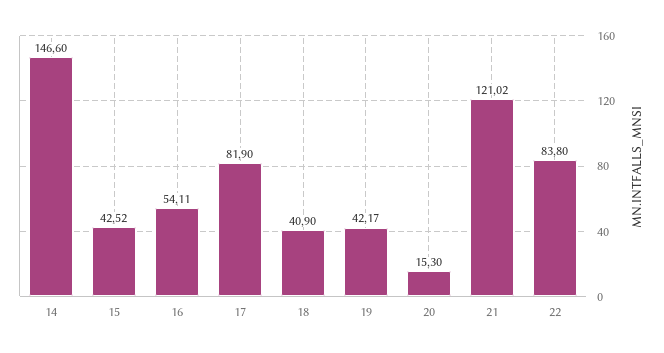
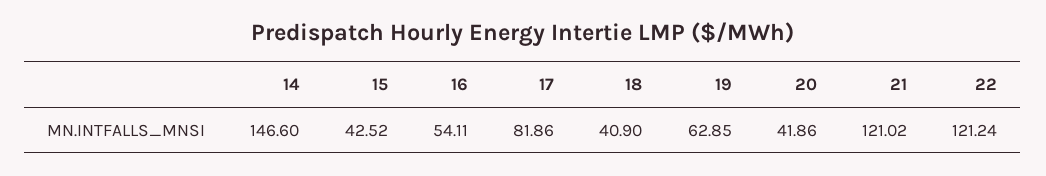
  {
    "14": 146.6,
    "15": 42.52,
    "16": 54.11,
-   "17": 81.9,
+   "17": 81.86,
    "18": 40.9,
-   "19": 42.17,
+   "19": 62.85,
-   "20": 15.3,
+   "20": 41.86,
    "21": 121.02,
-   "22": 83.8
+   "22": 121.24
  }

